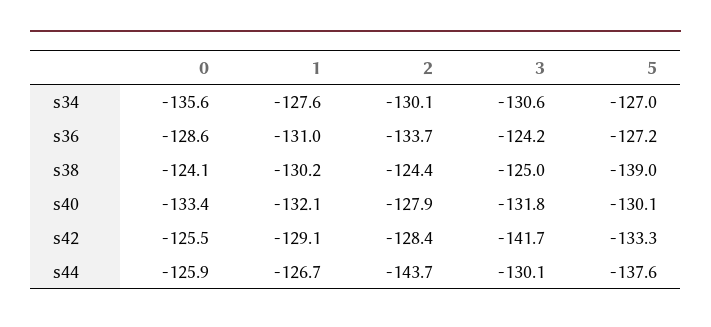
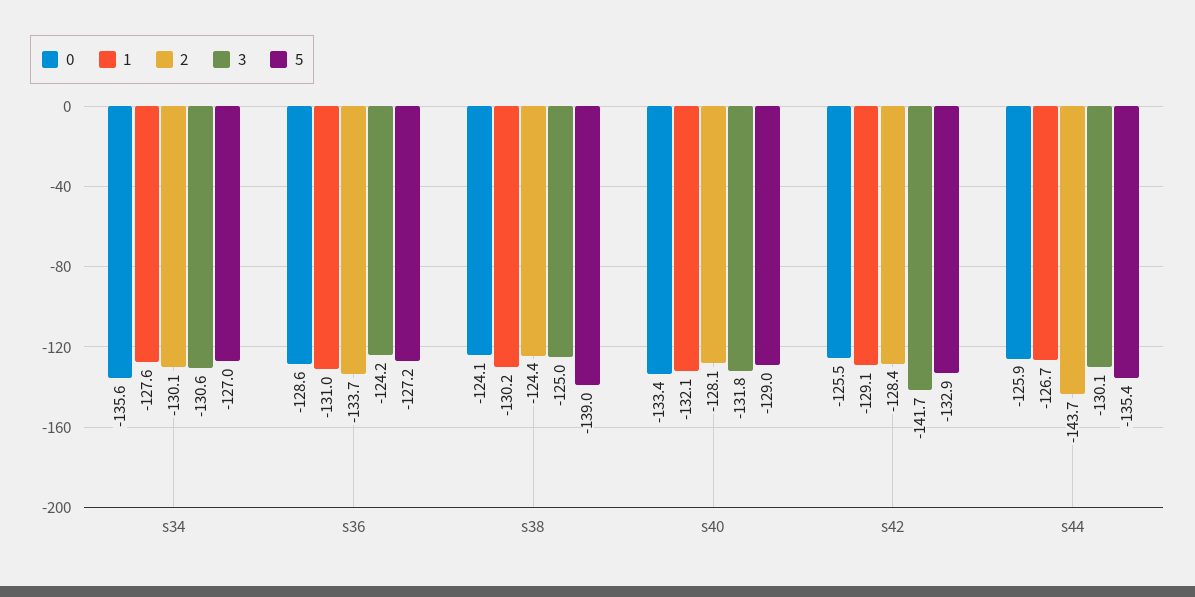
  {
    "0": {
      "s34": -135.6,
      "s36": -128.6,
      "s38": -124.1,
      "s40": -133.4,
      "s42": -125.5,
      "s44": -125.9
    },
    "1": {
      "s34": -127.6,
      "s36": -131,
      "s38": -130.2,
      "s40": -132.1,
      "s42": -129.1,
      "s44": -126.7
    },
    "2": {
      "s34": -130.1,
      "s36": -133.7,
      "s38": -124.4,
-     "s40": -127.9,
+     "s40": -128.1,
      "s42": -128.4,
      "s44": -143.7
    },
    "3": {
      "s34": -130.6,
      "s36": -124.2,
      "s38": -125,
      "s40": -131.8,
      "s42": -141.7,
      "s44": -130.1
    },
    "5": {
      "s34": -127,
      "s36": -127.2,
      "s38": -139,
-     "s40": -130.1,
+     "s40": -129,
-     "s42": -133.3,
+     "s42": -132.9,
-     "s44": -137.6
+     "s44": -135.4
    }
  }

